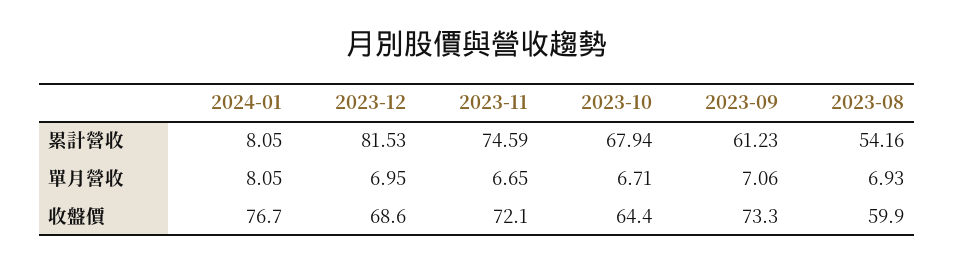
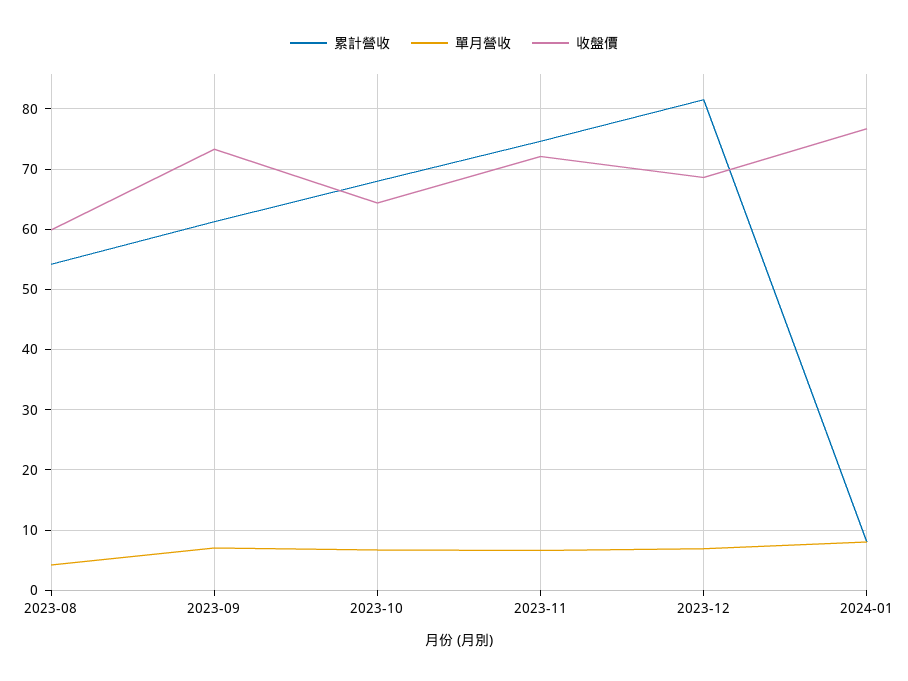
  {
    "累計營收": {
      "2024-01": 8.05,
      "2023-12": 81.53,
      "2023-11": 74.59,
      "2023-10": 67.94,
      "2023-09": 61.23,
      "2023-08": 54.16
    },
    "單月營收": {
      "2024-01": 8.05,
      "2023-12": 6.95,
      "2023-11": 6.65,
      "2023-10": 6.71,
      "2023-09": 7.06,
-     "2023-08": 6.93
+     "2023-08": 4
    },
    "收盤價": {
      "2024-01": 76.7,
      "2023-12": 68.6,
      "2023-11": 72.1,
      "2023-10": 64.4,
      "2023-09": 73.3,
      "2023-08": 59.9
    }
  }

